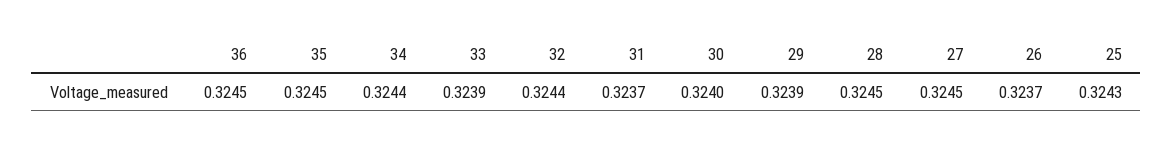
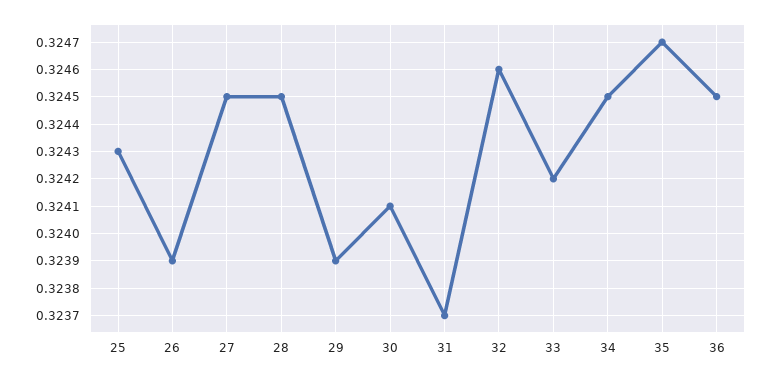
  {
    "36": 0.3245,
-   "35": 0.3245,
+   "35": 0.3247,
-   "34": 0.3244,
+   "34": 0.3245,
-   "33": 0.3239,
+   "33": 0.3242,
-   "32": 0.3244,
+   "32": 0.3246,
    "31": 0.3237,
-   "30": 0.324,
+   "30": 0.3241,
    "29": 0.3239,
    "28": 0.3245,
    "27": 0.3245,
-   "26": 0.3237,
+   "26": 0.3239,
    "25": 0.3243
  }

